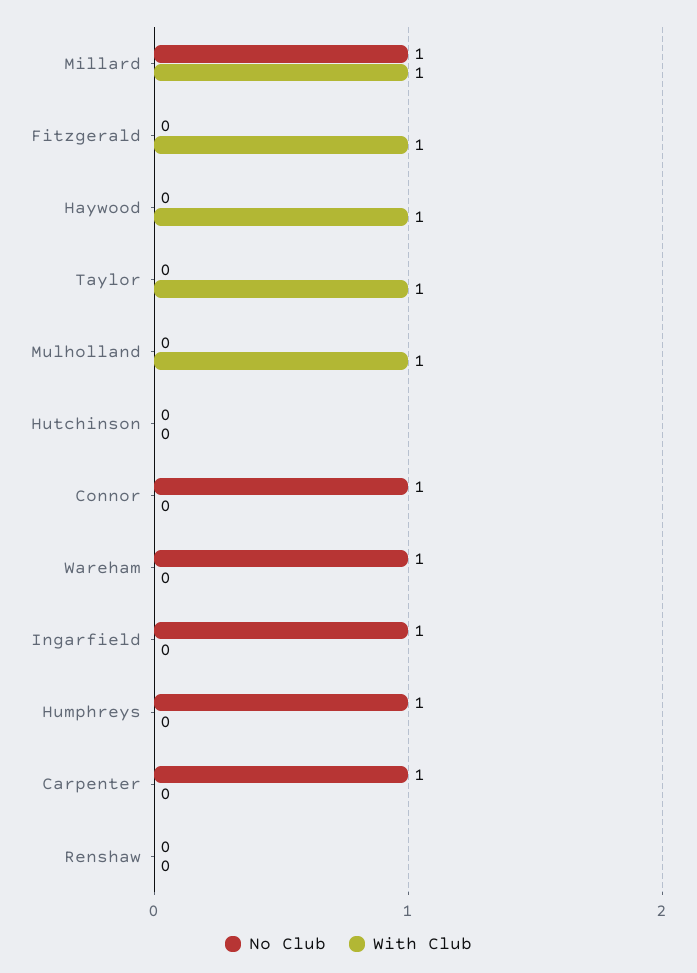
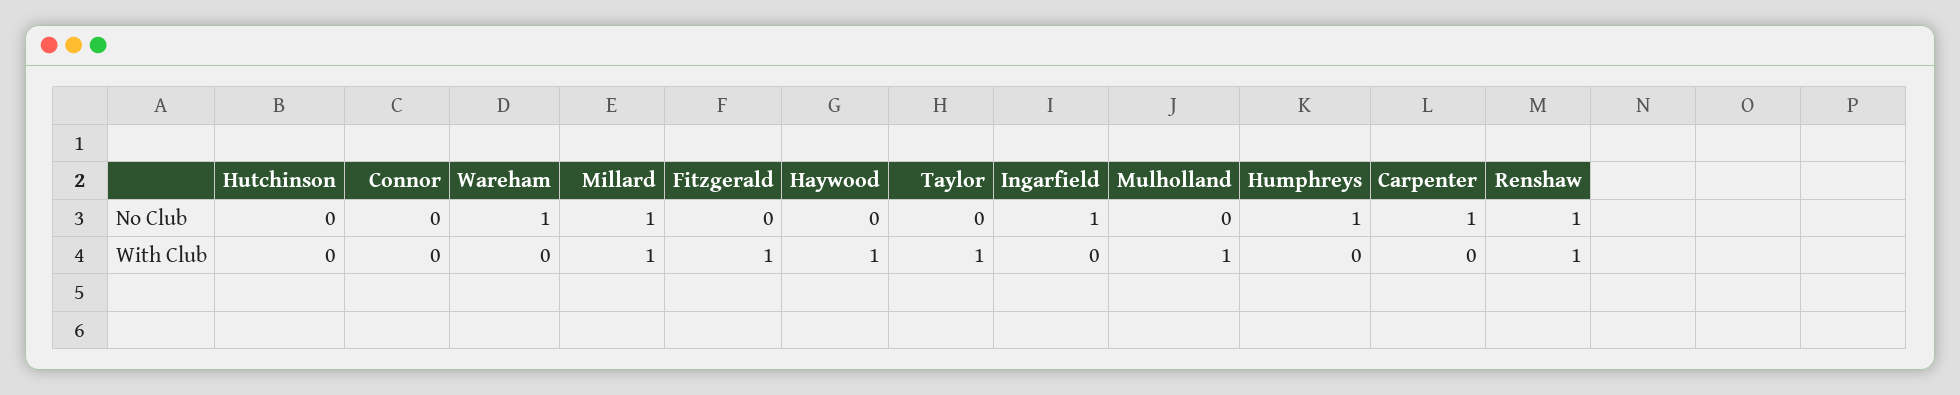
  {
    "No Club": {
      "Millard": 1,
      "Fitzgerald": 0,
      "Haywood": 0,
      "Taylor": 0,
      "Mulholland": 0,
      "Hutchinson": 0,
-     "Connor": 1,
+     "Connor": 0,
      "Wareham": 1,
      "Ingarfield": 1,
      "Humphreys": 1,
      "Carpenter": 1,
-     "Renshaw": 0
+     "Renshaw": 1
    },
    "With Club": {
      "Millard": 1,
      "Fitzgerald": 1,
      "Haywood": 1,
      "Taylor": 1,
      "Mulholland": 1,
      "Hutchinson": 0,
      "Connor": 0,
      "Wareham": 0,
      "Ingarfield": 0,
      "Humphreys": 0,
      "Carpenter": 0,
-     "Renshaw": 0
+     "Renshaw": 1
    }
  }

